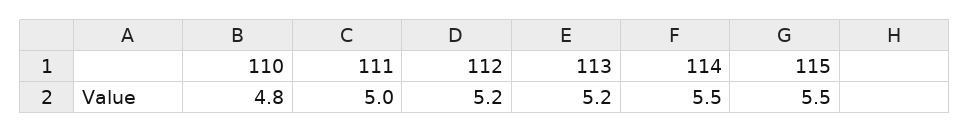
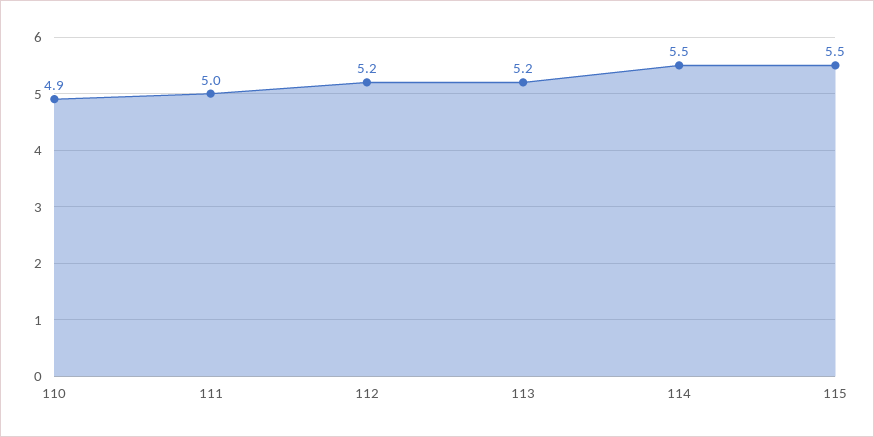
  {
-   "110": 4.8,
+   "110": 4.9,
    "111": 5,
    "112": 5.2,
    "113": 5.2,
    "114": 5.5,
    "115": 5.5
  }

